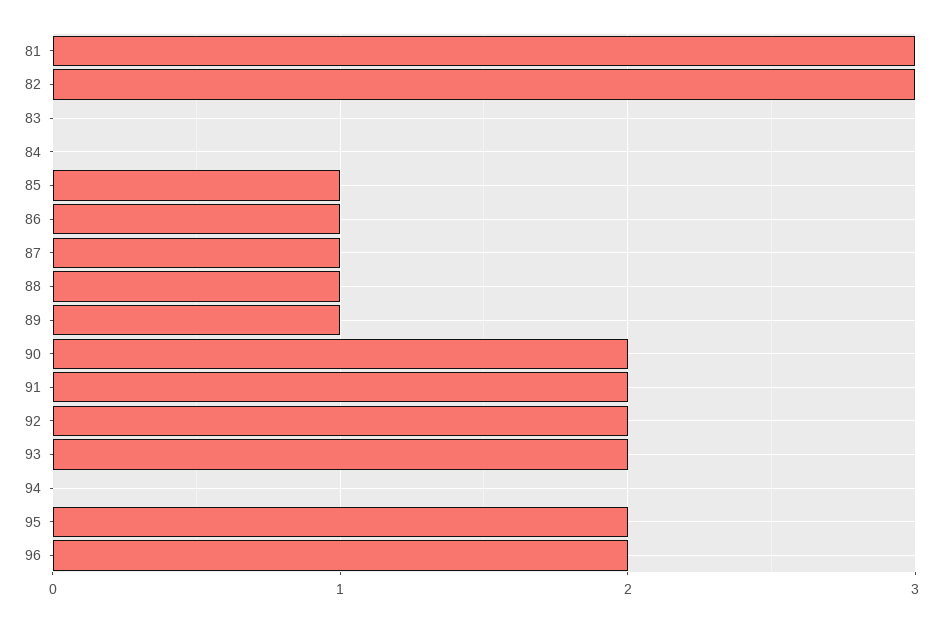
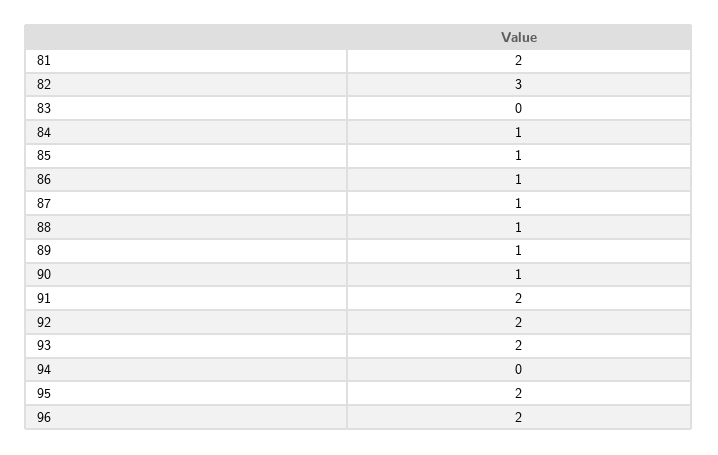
  {
-   "81": 3,
+   "81": 2,
    "82": 3,
    "83": 0,
-   "84": 0,
+   "84": 1,
    "85": 1,
    "86": 1,
    "87": 1,
    "88": 1,
    "89": 1,
-   "90": 2,
+   "90": 1,
    "91": 2,
    "92": 2,
    "93": 2,
    "94": 0,
    "95": 2,
    "96": 2
  }

